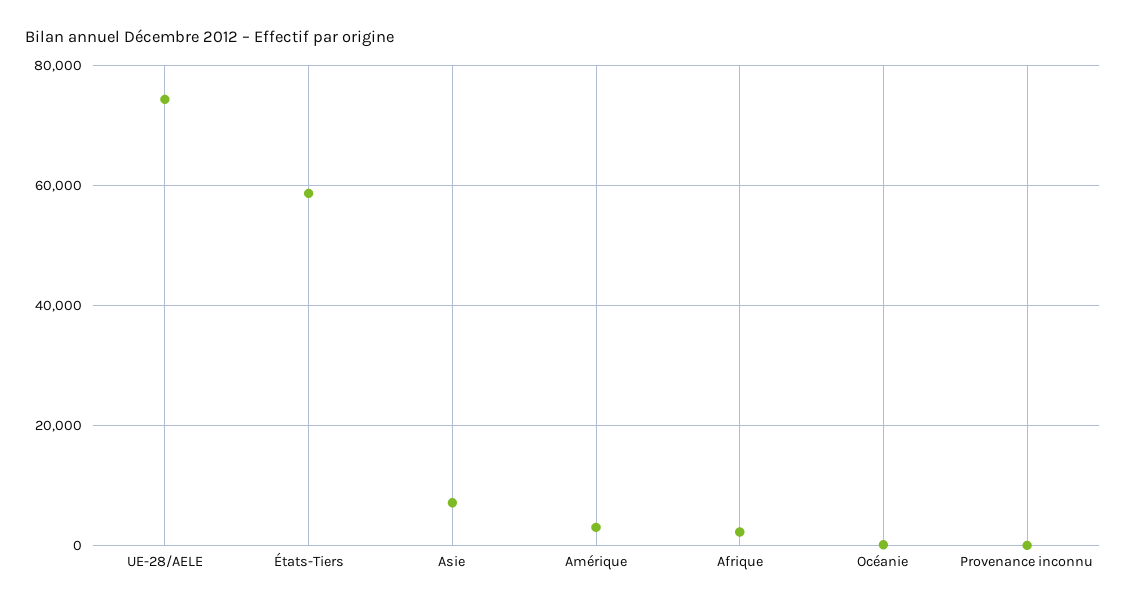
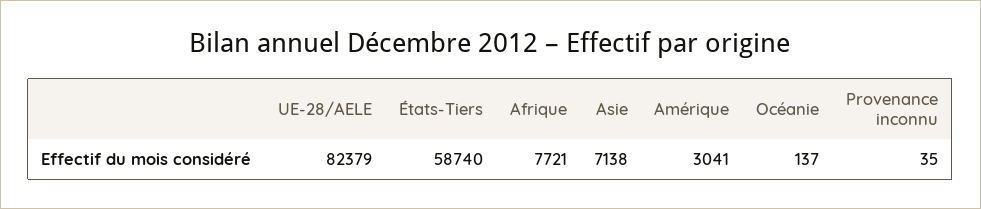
  {
-   "UE-28/AELE": 74000,
+   "UE-28/AELE": 82379,
    "États-Tiers": 58740,
    "Asie": 7138,
    "Amérique": 3041,
-   "Afrique": 2000,
+   "Afrique": 7721,
    "Océanie": 137,
    "Provenance inconnu": 35
  }

